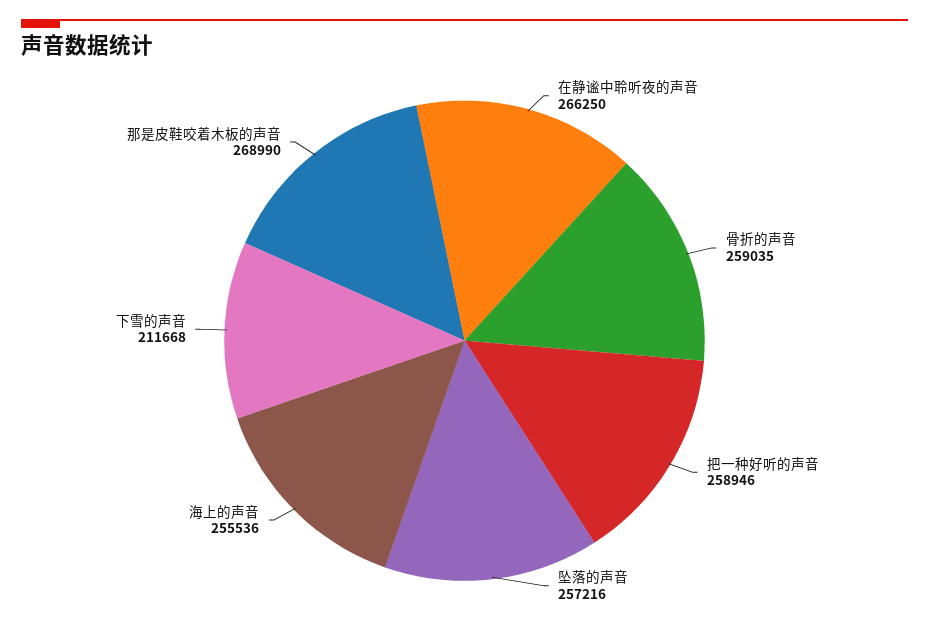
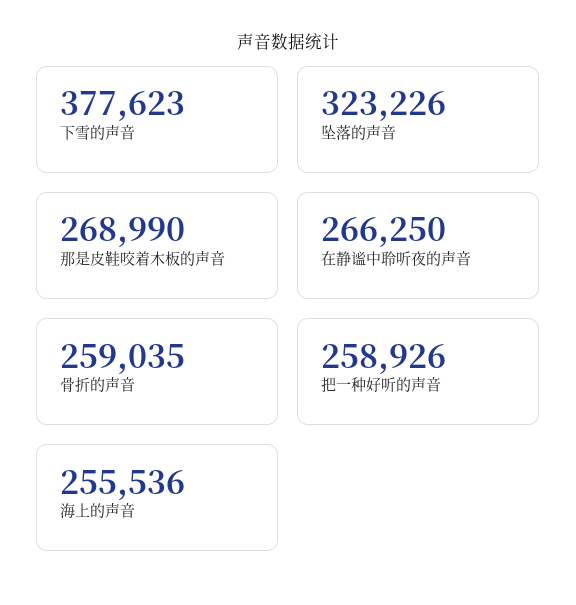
  {
    "在静谧中聆听夜的声音": 266250,
    "骨折的声音": 259035,
-   "把一种好听的声音": 258946,
+   "把一种好听的声音": 258926,
-   "坠落的声音": 257216,
+   "坠落的声音": 323226,
    "海上的声音": 255536,
-   "下雪的声音": 211668,
+   "下雪的声音": 377623,
    "那是皮鞋咬着木板的声音": 268990
  }

